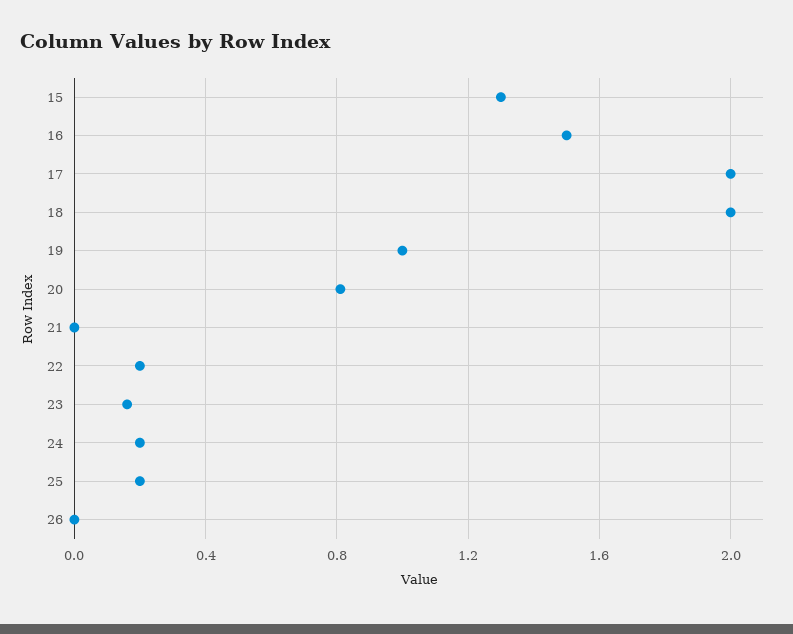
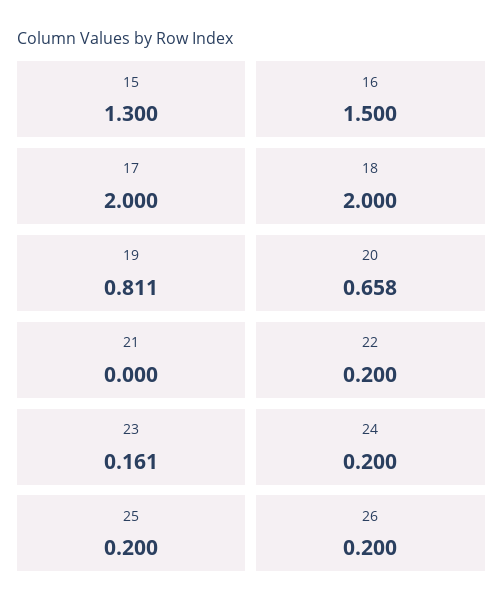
  {
    "15": 1.3,
    "16": 1.5,
    "17": 2,
    "18": 2,
-   "19": 1,
+   "19": 0.811,
-   "20": 0.8,
+   "20": 0.658,
    "21": 0,
    "22": 0.2,
    "23": 0.161,
    "24": 0.2,
    "25": 0.2,
-   "26": 0
+   "26": 0.2
  }

